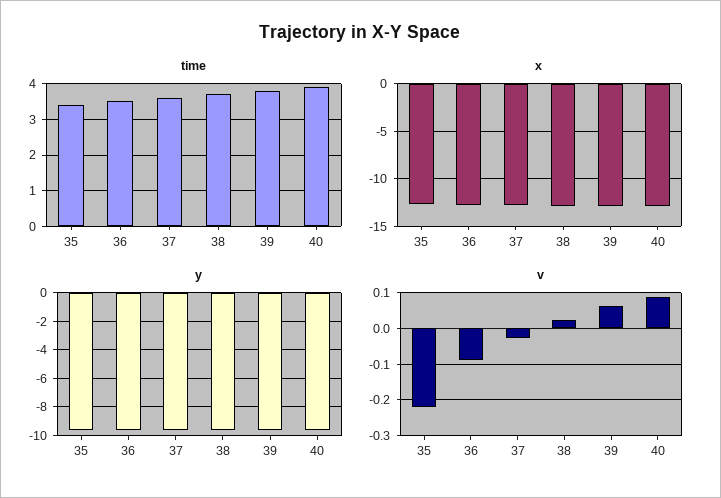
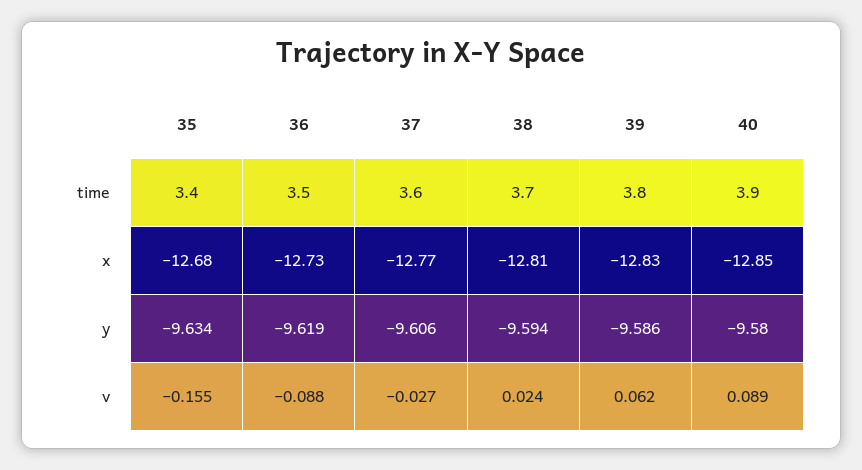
  {
    "time": {
      "35": 3.4,
      "36": 3.5,
      "37": 3.6,
      "38": 3.7,
      "39": 3.8,
      "40": 3.9
    },
    "x": {
      "35": -12.68,
      "36": -12.73,
      "37": -12.77,
      "38": -12.81,
      "39": -12.83,
      "40": -12.85
    },
    "y": {
      "35": -9.634,
      "36": -9.619,
      "37": -9.606,
      "38": -9.594,
      "39": -9.586,
      "40": -9.58
    },
    "v": {
-     "35": -0.22,
+     "35": -0.155,
      "36": -0.088,
      "37": -0.027,
      "38": 0.024,
      "39": 0.062,
      "40": 0.089
    }
  }

